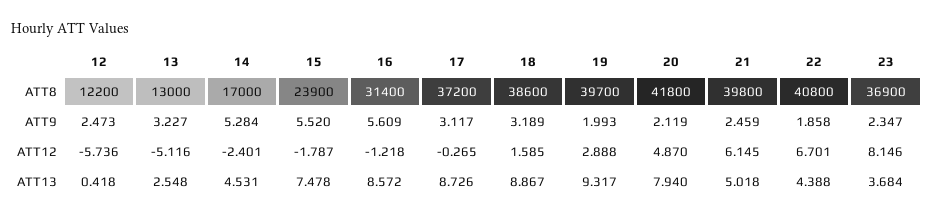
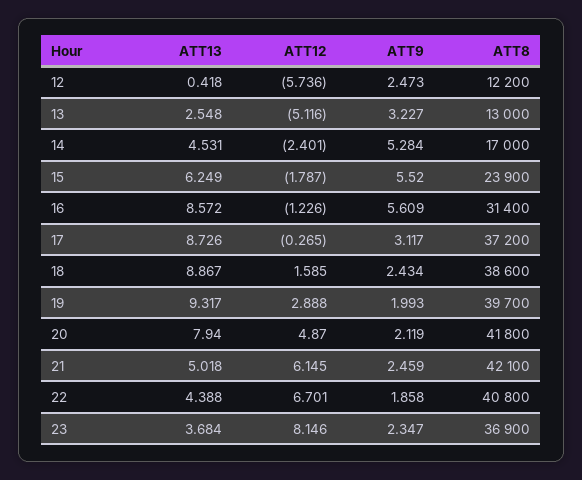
  {
    "12": {
      "ATT8": 12200,
      "ATT9": 2.473,
      "ATT12": -5.736,
      "ATT13": 0.418
    },
    "13": {
      "ATT8": 13000,
      "ATT9": 3.227,
      "ATT12": -5.116,
      "ATT13": 2.548
    },
    "14": {
      "ATT8": 17000,
      "ATT9": 5.284,
      "ATT12": -2.401,
      "ATT13": 4.531
    },
    "15": {
      "ATT8": 23900,
      "ATT9": 5.52,
      "ATT12": -1.787,
-     "ATT13": 7.478
+     "ATT13": 6.249
    },
    "16": {
      "ATT8": 31400,
      "ATT9": 5.609,
-     "ATT12": -1.218,
+     "ATT12": -1.226,
      "ATT13": 8.572
    },
    "17": {
      "ATT8": 37200,
      "ATT9": 3.117,
      "ATT12": -0.265,
      "ATT13": 8.726
    },
    "18": {
      "ATT8": 38600,
-     "ATT9": 3.189,
+     "ATT9": 2.434,
      "ATT12": 1.585,
      "ATT13": 8.867
    },
    "19": {
      "ATT8": 39700,
      "ATT9": 1.993,
      "ATT12": 2.888,
      "ATT13": 9.317
    },
    "20": {
      "ATT8": 41800,
      "ATT9": 2.119,
      "ATT12": 4.87,
      "ATT13": 7.94
    },
    "21": {
-     "ATT8": 39800,
+     "ATT8": 42100,
      "ATT9": 2.459,
      "ATT12": 6.145,
      "ATT13": 5.018
    },
    "22": {
      "ATT8": 40800,
      "ATT9": 1.858,
      "ATT12": 6.701,
      "ATT13": 4.388
    },
    "23": {
      "ATT8": 36900,
      "ATT9": 2.347,
      "ATT12": 8.146,
      "ATT13": 3.684
    }
  }

